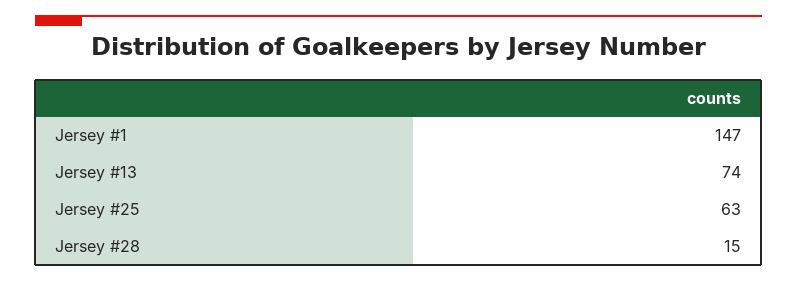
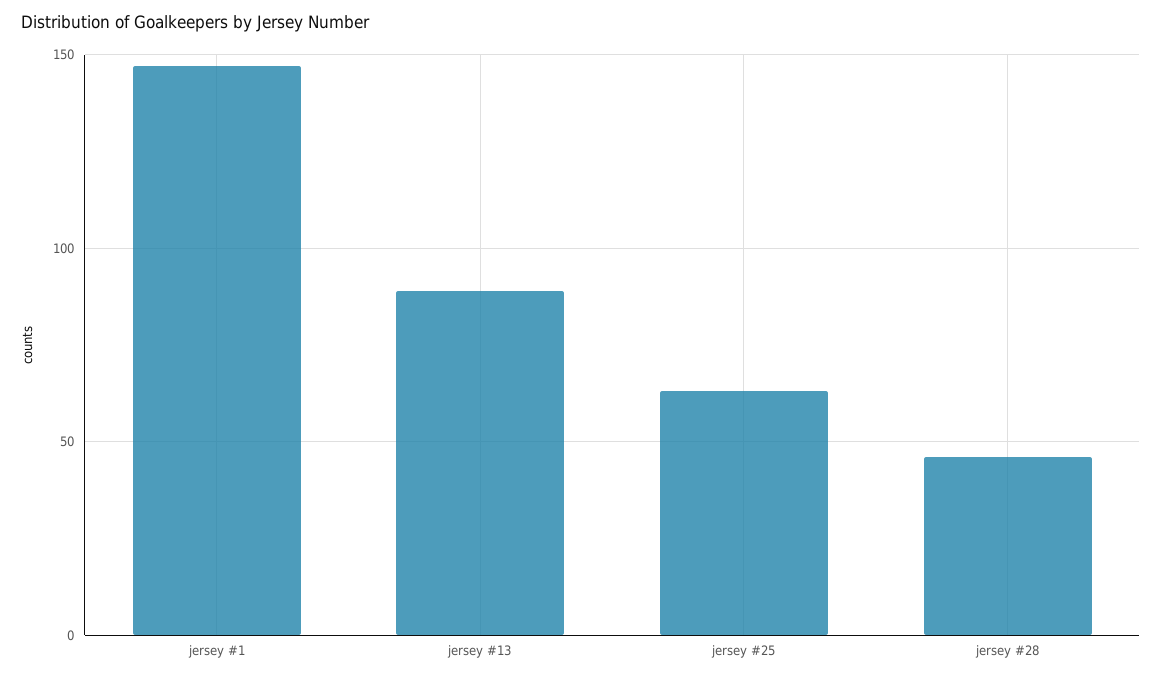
  {
    "Jersey #1": 147,
-   "Jersey #13": 74,
+   "Jersey #13": 90,
    "Jersey #25": 63,
-   "Jersey #28": 15
+   "Jersey #28": 45
  }

